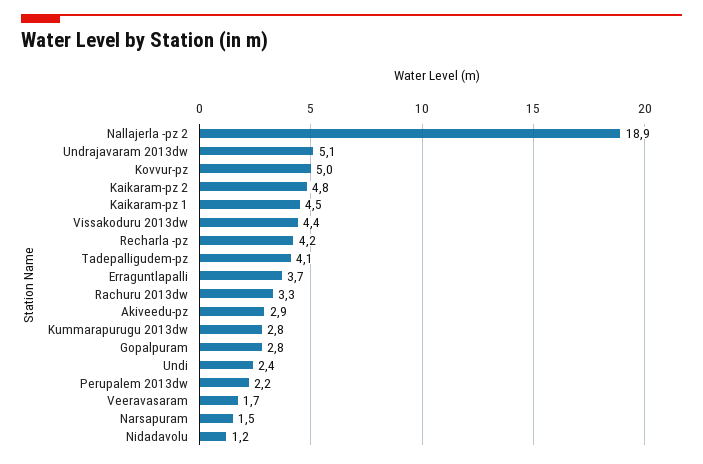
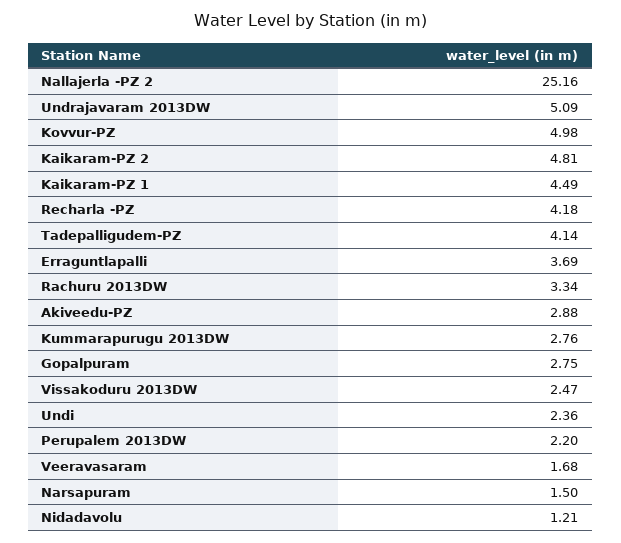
  {
-   "Nallajerla -pz 2": 18.9,
+   "Nallajerla -pz 2": 25.16,
    "Undrajavaram 2013dw": 5.09,
    "Kovvur-pz": 4.98,
    "Kaikaram-pz 2": 4.81,
    "Kaikaram-pz 1": 4.49,
-   "Vissakoduru 2013dw": 4.4,
+   "Vissakoduru 2013dw": 2.47,
    "Recharla -pz": 4.18,
    "Tadepalligudem-pz": 4.14,
    "Erraguntlapalli": 3.69,
    "Rachuru 2013dw": 3.34,
    "Akiveedu-pz": 2.88,
    "Kummarapurugu 2013dw": 2.76,
    "Gopalpuram": 2.75,
    "Undi": 2.36,
    "Perupalem 2013dw": 2.2,
    "Veeravasaram": 1.68,
    "Narsapuram": 1.5,
    "Nidadavolu": 1.21
  }

